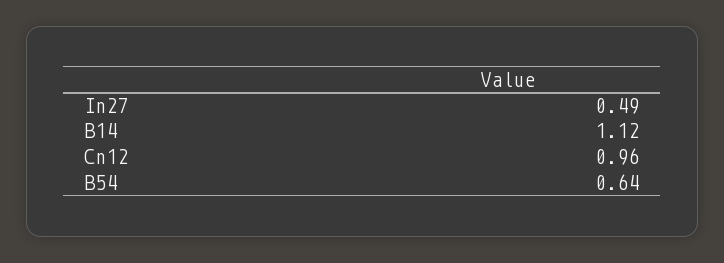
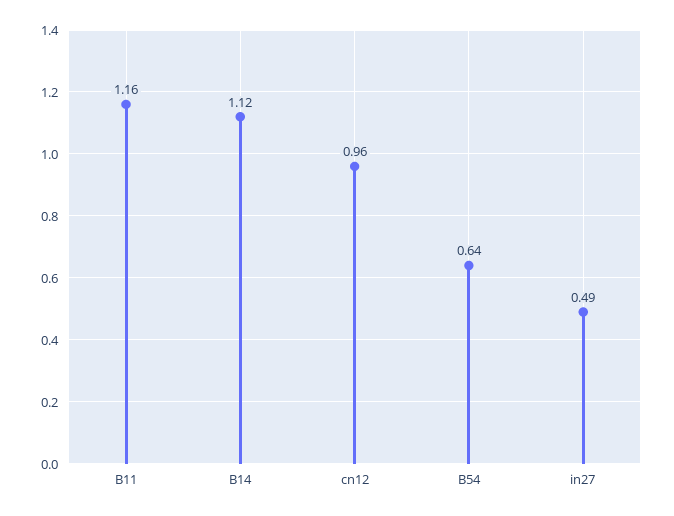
  {
    "In27": 0.49,
    "B14": 1.12,
    "Cn12": 0.96,
-   "B54": 0.64
+   "B54": 0.64,
+   "B11": 1.16
  }

